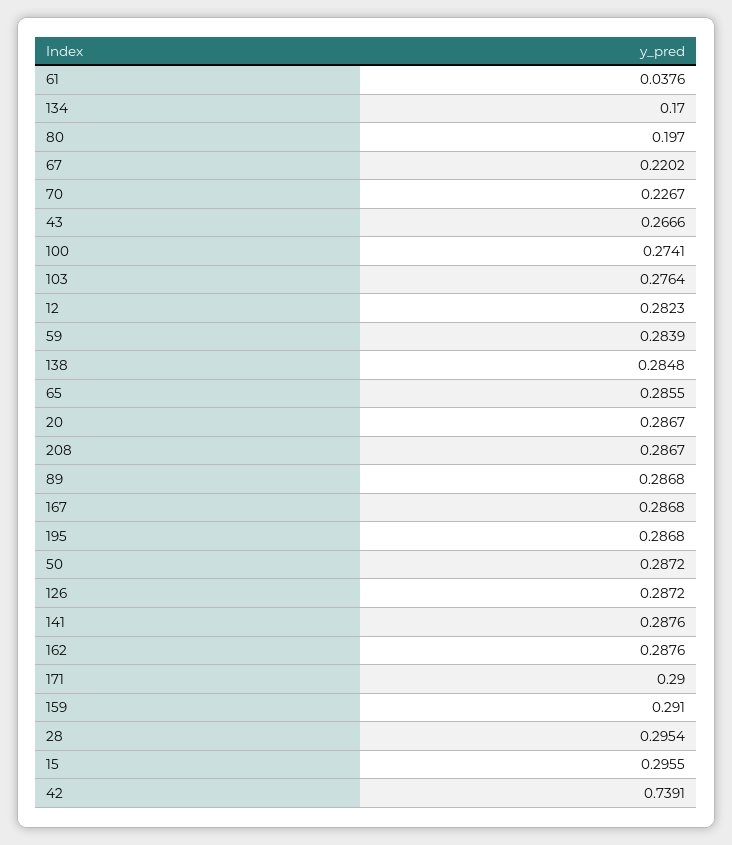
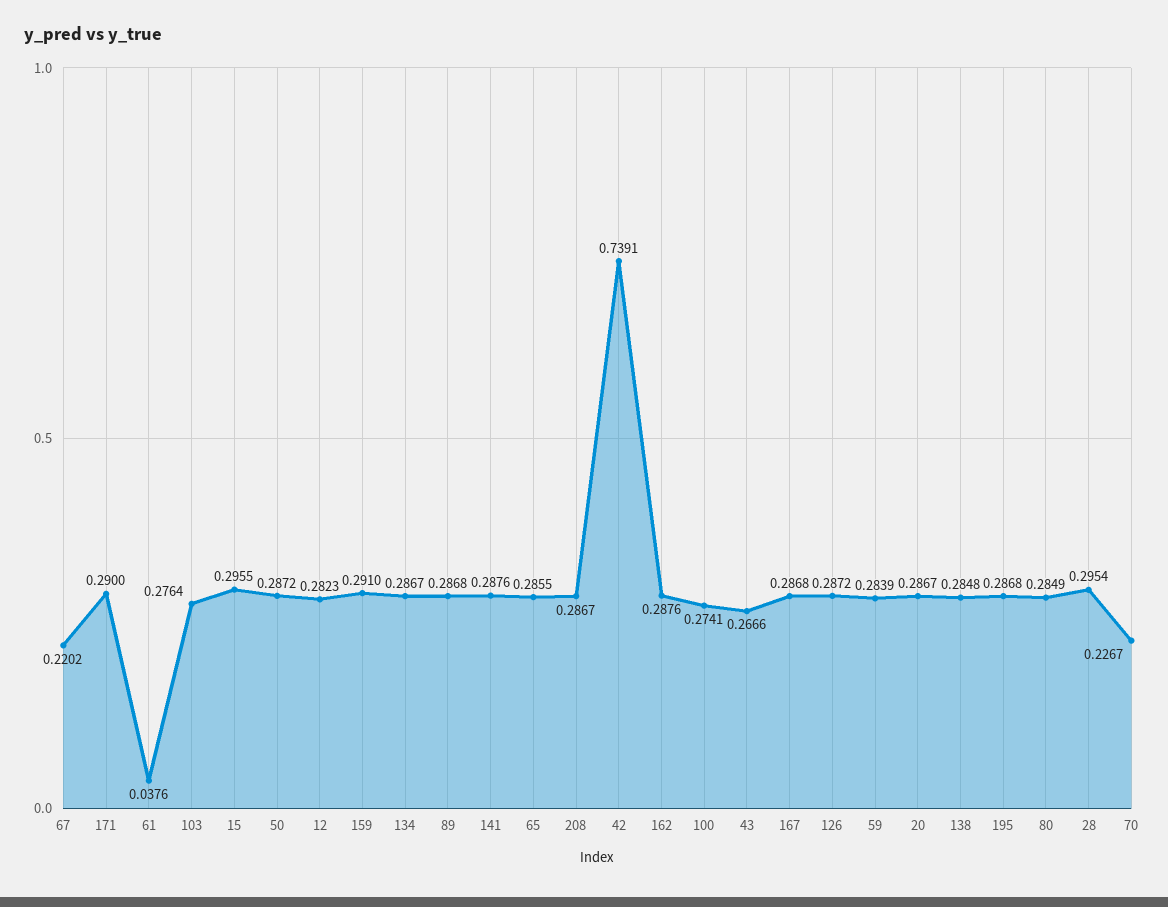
  {
    "61": 0.0376,
-   "134": 0.17,
+   "134": 0.2867,
-   "80": 0.197,
+   "80": 0.2849,
    "67": 0.2202,
    "70": 0.2267,
    "43": 0.2666,
    "100": 0.2741,
    "103": 0.2764,
    "12": 0.2823,
    "59": 0.2839,
    "138": 0.2848,
    "65": 0.2855,
    "20": 0.2867,
    "208": 0.2867,
    "89": 0.2868,
    "167": 0.2868,
    "195": 0.2868,
    "50": 0.2872,
    "126": 0.2872,
    "141": 0.2876,
    "162": 0.2876,
    "171": 0.29,
    "159": 0.291,
    "28": 0.2954,
    "15": 0.2955,
    "42": 0.7391
  }

